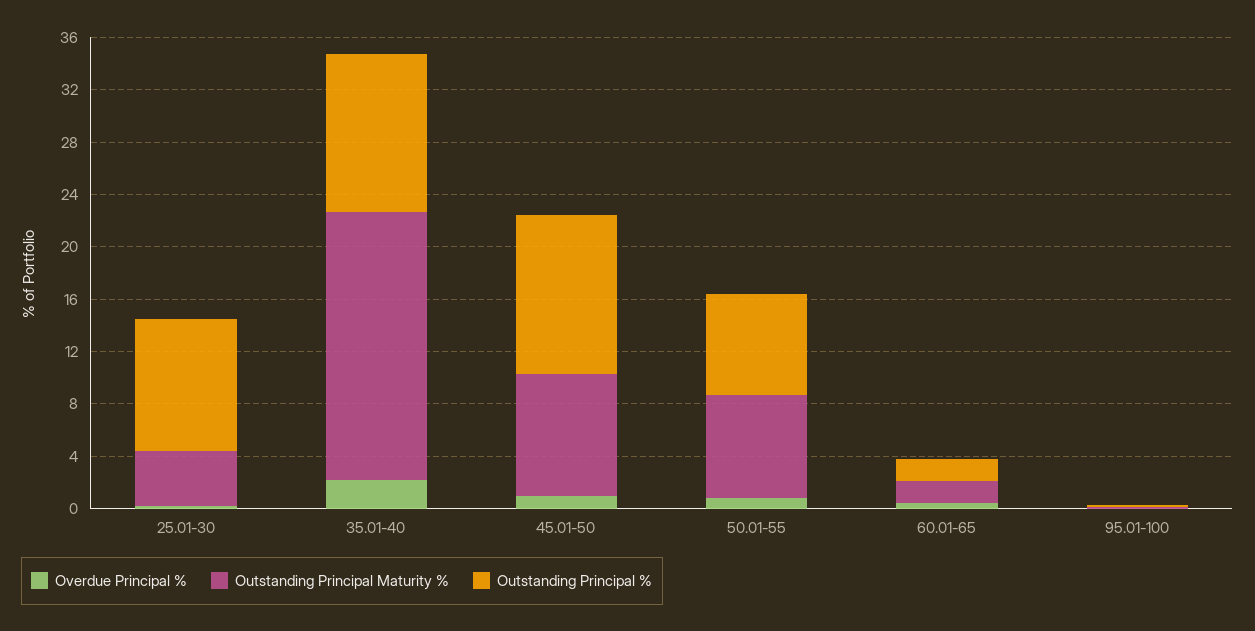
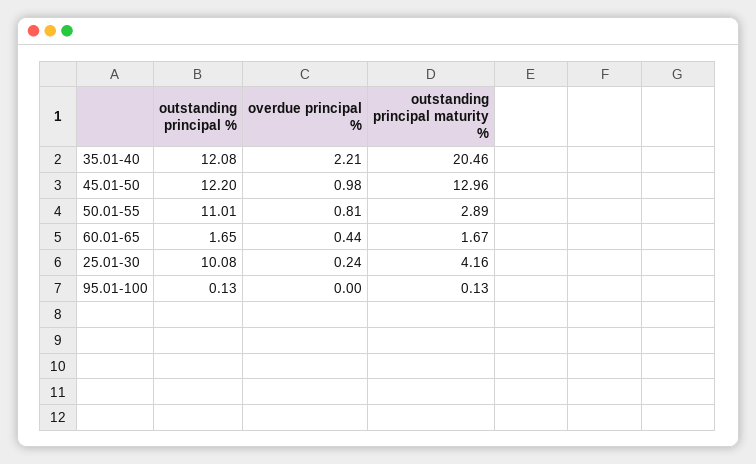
  {
    "Overdue Principal %": {
      "25.01-30": 0.24,
      "35.01-40": 2.21,
      "45.01-50": 0.98,
      "50.01-55": 0.81,
      "60.01-65": 0.44,
      "95.01-100": 0
    },
    "Outstanding Principal Maturity %": {
      "25.01-30": 4.16,
      "35.01-40": 20.46,
-     "45.01-50": 9,
+     "45.01-50": 12.96,
-     "50.01-55": 8,
+     "50.01-55": 2.89,
      "60.01-65": 1.67,
      "95.01-100": 0.13
    },
    "Outstanding Principal %": {
      "25.01-30": 10.08,
      "35.01-40": 12.08,
      "45.01-50": 12.2,
-     "50.01-55": 8,
+     "50.01-55": 11.01,
      "60.01-65": 1.65,
      "95.01-100": 0.13
    }
  }

